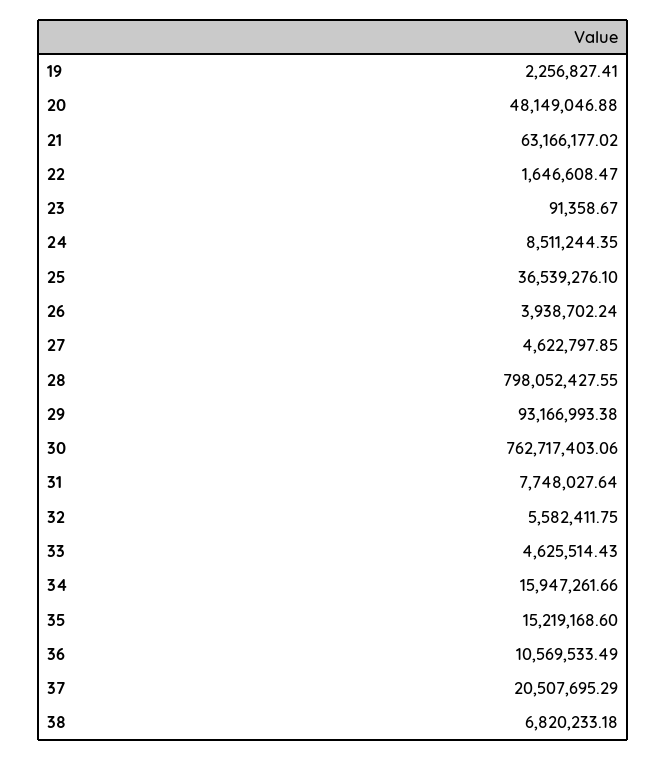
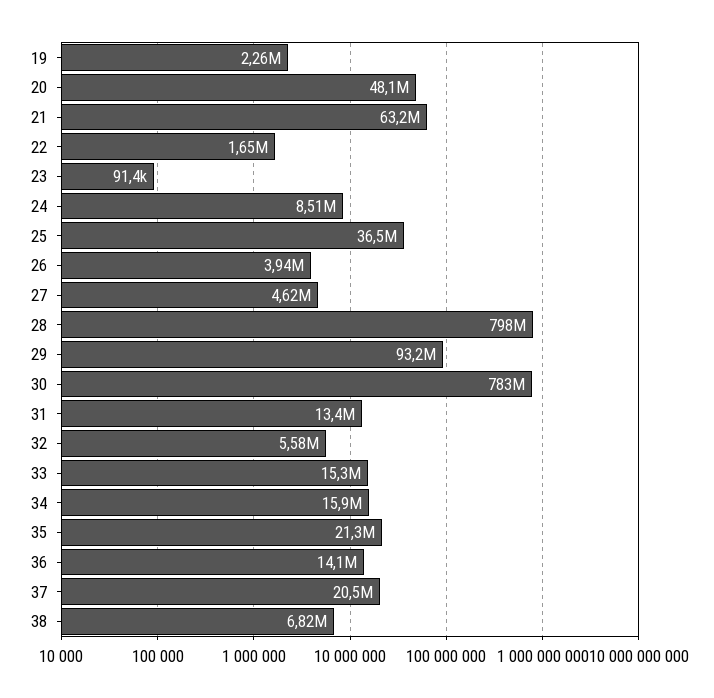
  {
    "19": 2256827.41,
    "20": 48149046.88,
    "21": 63166177.02,
    "22": 1646608.47,
    "23": 91358.67,
    "24": 8511244.35,
    "25": 36539276.1,
    "26": 3938702.24,
    "27": 4622797.85,
    "28": 798052427.55,
    "29": 93166993.38,
-   "30": 762717403.06,
+   "30": 783000000,
-   "31": 7748027.64,
+   "31": 13400000,
    "32": 5582411.75,
-   "33": 4625514.43,
+   "33": 15300000,
    "34": 15947261.66,
-   "35": 15219168.6,
+   "35": 21300000,
-   "36": 10569533.49,
+   "36": 14100000,
    "37": 20507695.29,
    "38": 6820233.18
  }

